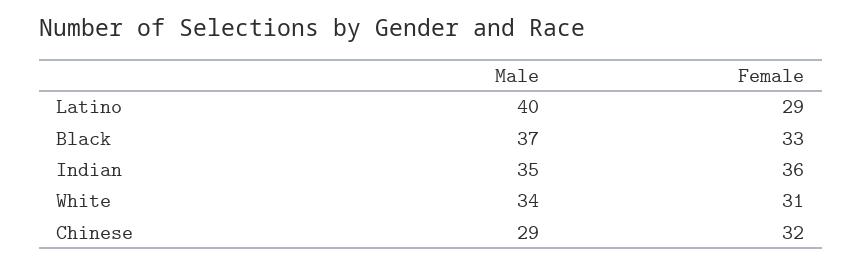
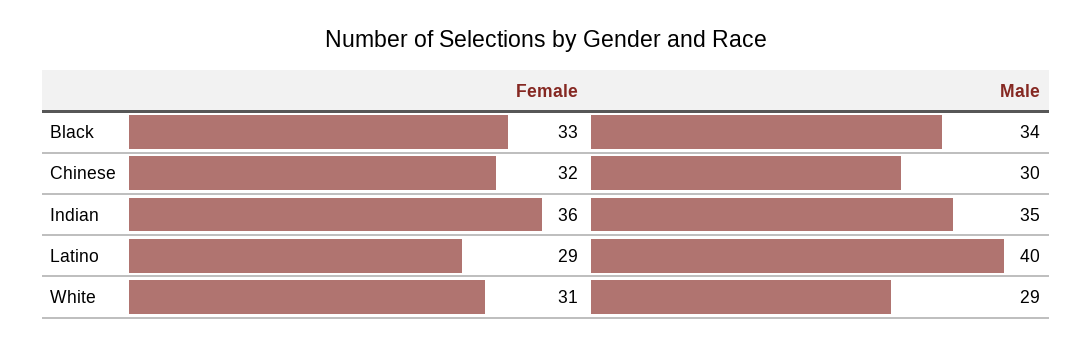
  {
    "Male": {
      "Latino": 40,
-     "Black": 37,
+     "Black": 34,
      "Indian": 35,
-     "White": 34,
+     "White": 29,
-     "Chinese": 29
+     "Chinese": 30
    },
    "Female": {
      "Latino": 29,
      "Black": 33,
      "Indian": 36,
      "White": 31,
      "Chinese": 32
    }
  }

